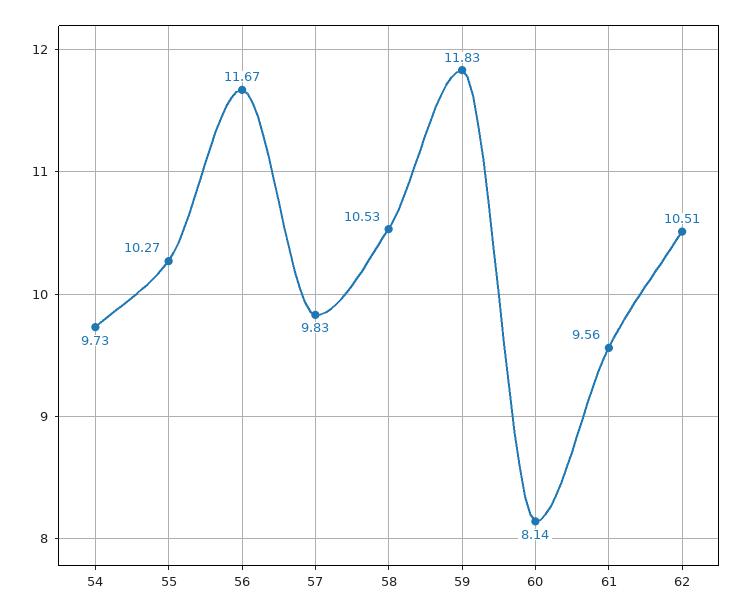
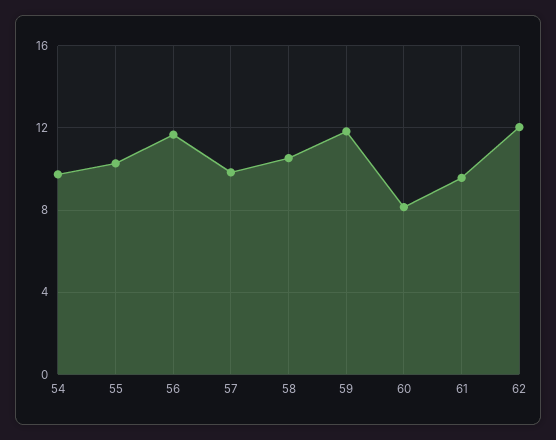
  {
    "54": 9.73,
    "55": 10.27,
    "56": 11.67,
    "57": 9.83,
    "58": 10.53,
    "59": 11.83,
    "60": 8.14,
    "61": 9.56,
-   "62": 10.51
+   "62": 12
  }

